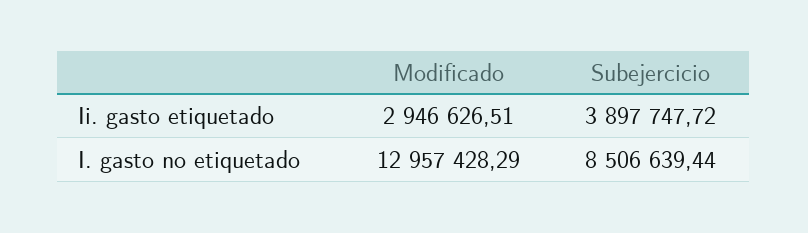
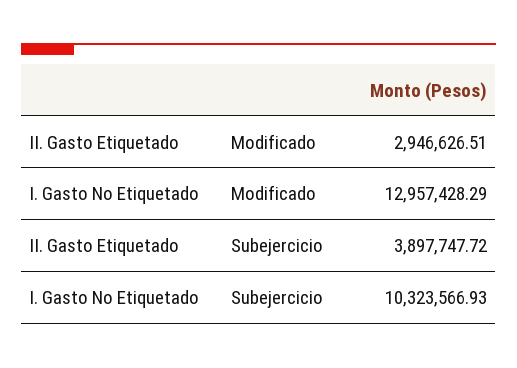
  {
    "Modificado": {
      "Ii. gasto etiquetado": 2946626.51,
      "I. gasto no etiquetado": 12957428.29
    },
    "Subejercicio": {
      "Ii. gasto etiquetado": 3897747.72,
-     "I. gasto no etiquetado": 8506639.44
+     "I. gasto no etiquetado": 10323566.93
    }
  }

